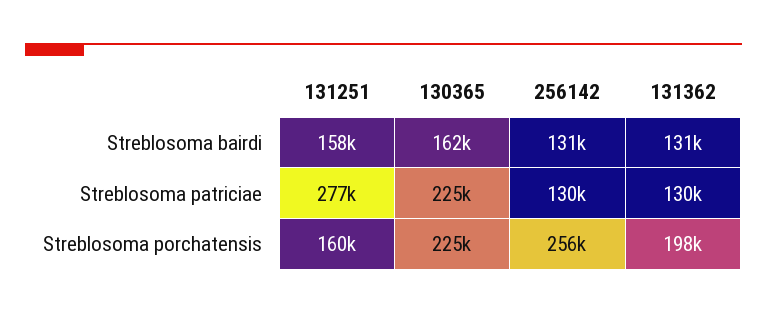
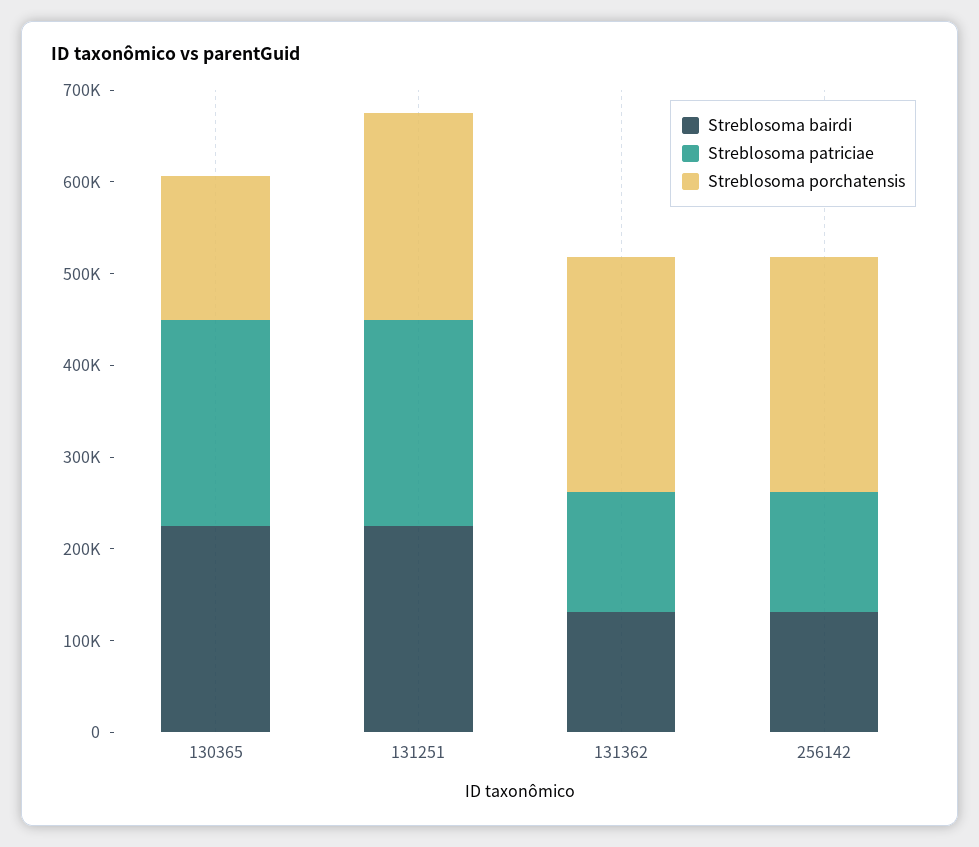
  {
    "Streblosoma bairdi": {
-     "131251": 158000,
+     "131251": 220000,
-     "130365": 162000,
+     "130365": 220000,
      "256142": 131000,
      "131362": 131000
    },
    "Streblosoma patriciae": {
-     "131251": 277000,
+     "131251": 220000,
      "130365": 225000,
      "256142": 130000,
      "131362": 130000
    },
    "Streblosoma porchatensis": {
-     "131251": 160000,
+     "131251": 220000,
-     "130365": 225000,
+     "130365": 160000,
      "256142": 256000,
-     "131362": 198000
+     "131362": 260000
    }
  }

